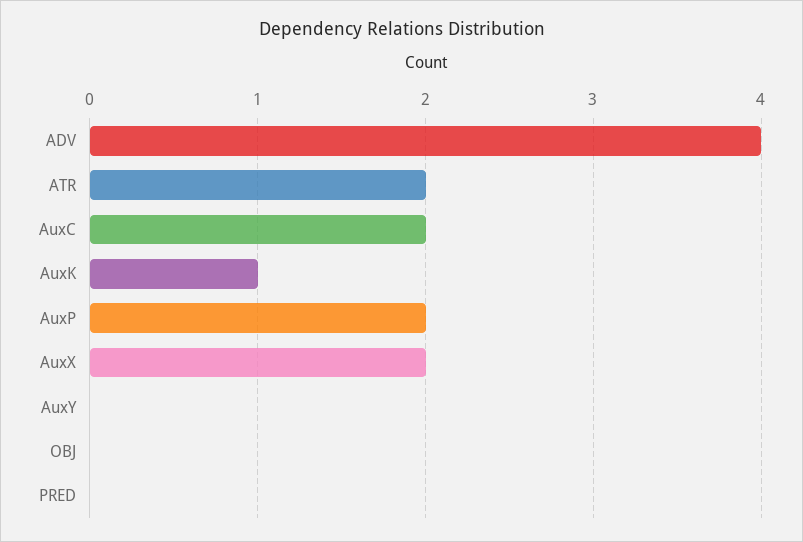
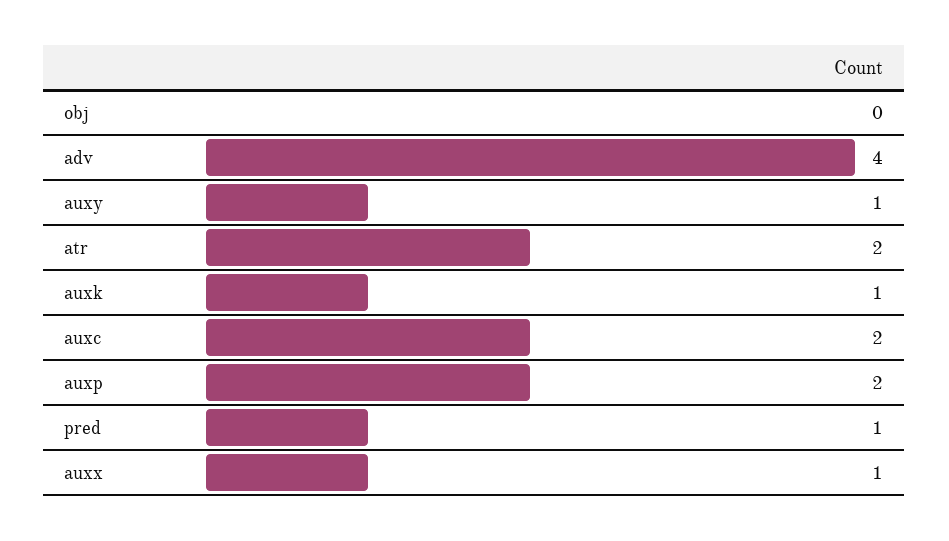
  {
    "ADV": 4,
    "ATR": 2,
    "AuxC": 2,
    "AuxK": 1,
    "AuxP": 2,
-   "AuxX": 2,
+   "AuxX": 1,
-   "AuxY": 0,
+   "AuxY": 1,
    "OBJ": 0,
-   "PRED": 0
+   "PRED": 1
  }

